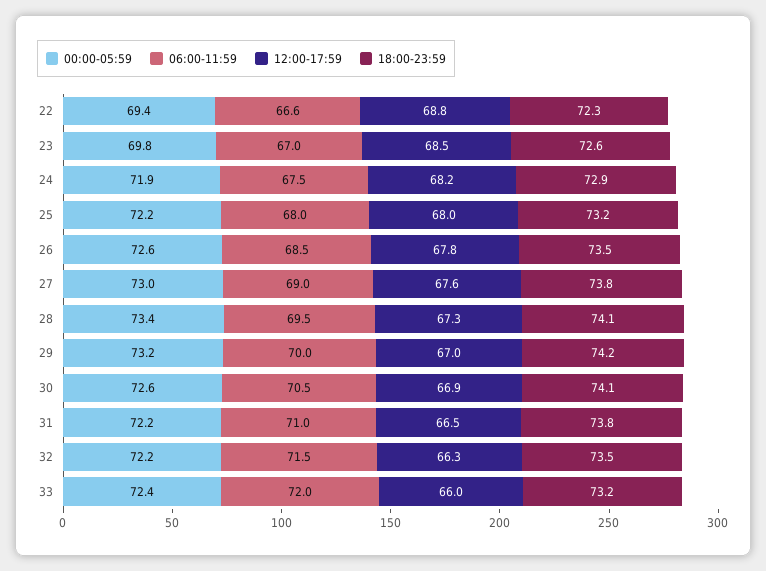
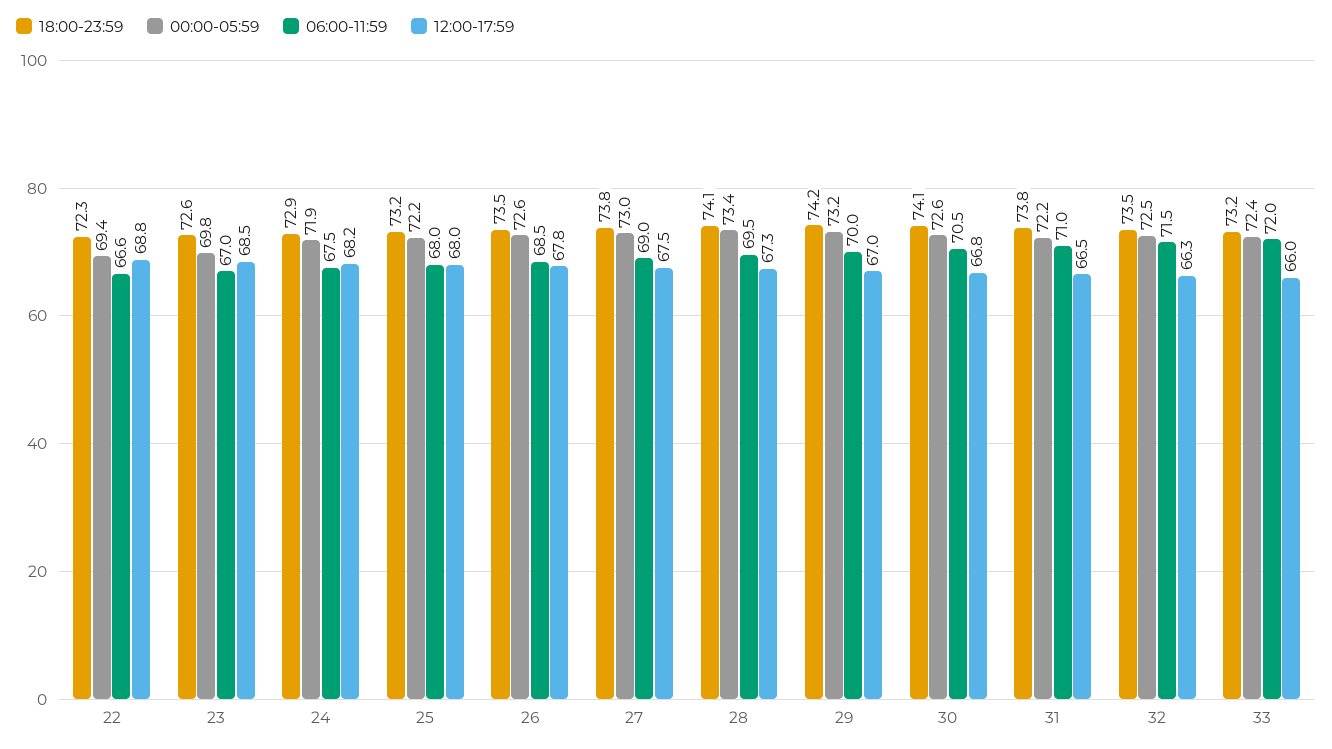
  {
    "00:00-05:59": {
      "22": 69.4,
      "23": 69.8,
      "24": 71.9,
      "25": 72.2,
      "26": 72.6,
      "27": 73,
      "28": 73.4,
      "29": 73.2,
      "30": 72.6,
      "31": 72.2,
-     "32": 72.2,
+     "32": 72.5,
      "33": 72.4
    },
    "06:00-11:59": {
      "22": 66.6,
      "23": 67,
      "24": 67.5,
      "25": 68,
      "26": 68.5,
      "27": 69,
      "28": 69.5,
      "29": 70,
      "30": 70.5,
      "31": 71,
      "32": 71.5,
      "33": 72
    },
    "12:00-17:59": {
      "22": 68.8,
      "23": 68.5,
      "24": 68.2,
      "25": 68,
      "26": 67.8,
-     "27": 67.6,
+     "27": 67.5,
      "28": 67.3,
      "29": 67,
-     "30": 66.9,
+     "30": 66.8,
      "31": 66.5,
      "32": 66.3,
      "33": 66
    },
    "18:00-23:59": {
      "22": 72.3,
      "23": 72.6,
      "24": 72.9,
      "25": 73.2,
      "26": 73.5,
      "27": 73.8,
      "28": 74.1,
      "29": 74.2,
      "30": 74.1,
      "31": 73.8,
      "32": 73.5,
      "33": 73.2
    }
  }

